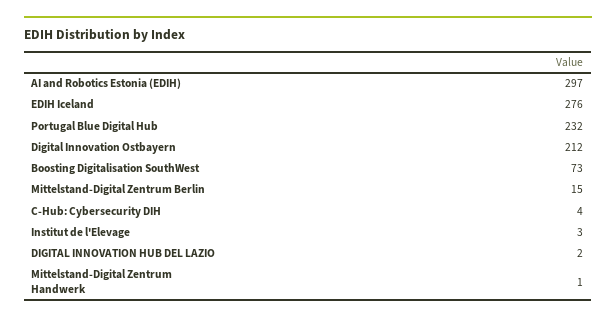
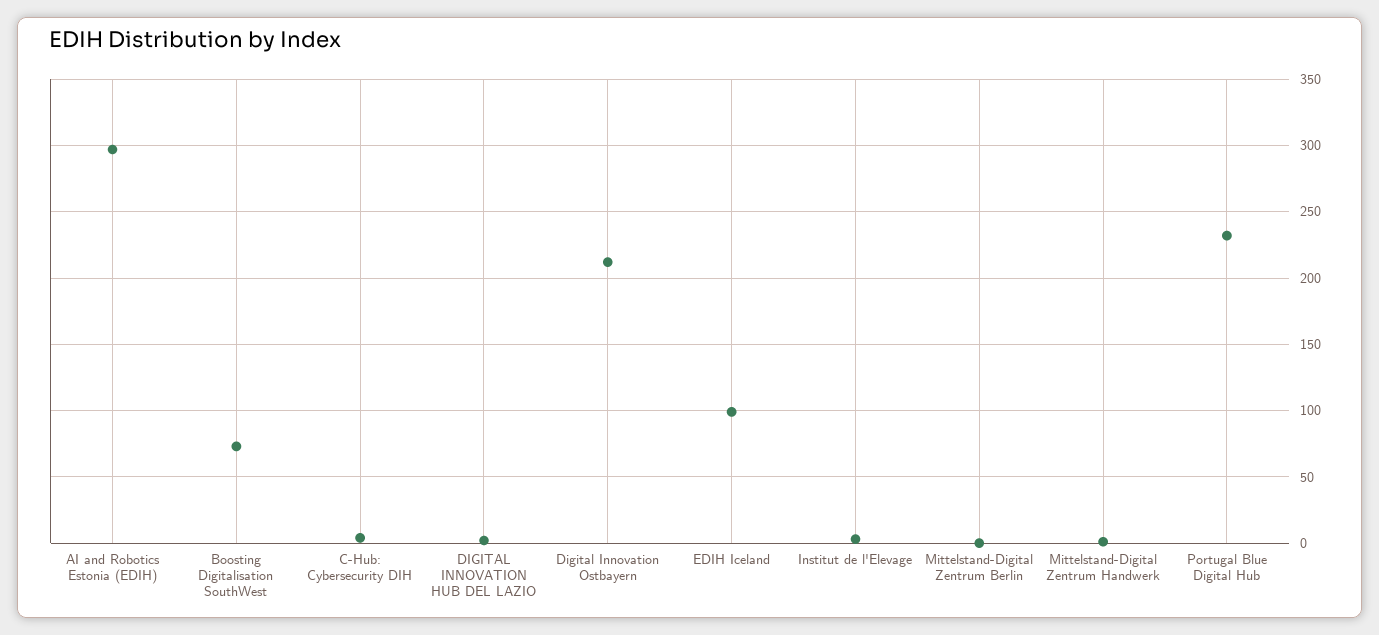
  {
    "AI and Robotics Estonia (EDIH)": 297,
-   "EDIH Iceland": 276,
+   "EDIH Iceland": 100,
    "Portugal Blue Digital Hub": 232,
    "Digital Innovation Ostbayern": 212,
    "Boosting Digitalisation SouthWest": 73,
-   "Mittelstand-Digital Zentrum Berlin": 15,
+   "Mittelstand-Digital Zentrum Berlin": 0,
    "C-Hub: Cybersecurity DIH": 4,
    "Institut de l'Elevage": 3,
    "DIGITAL INNOVATION HUB DEL LAZIO": 2,
    "Mittelstand-Digital Zentrum Handwerk": 1
  }

